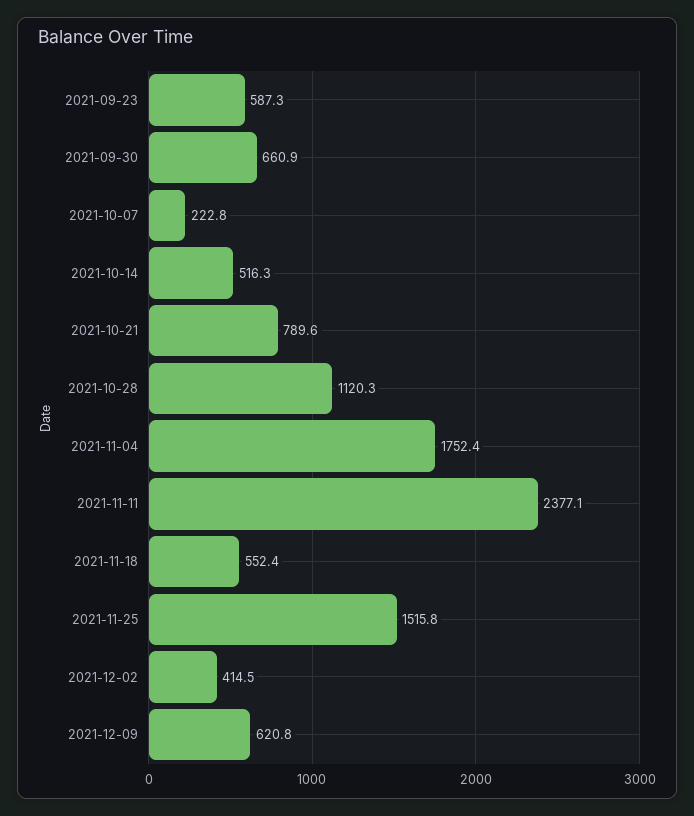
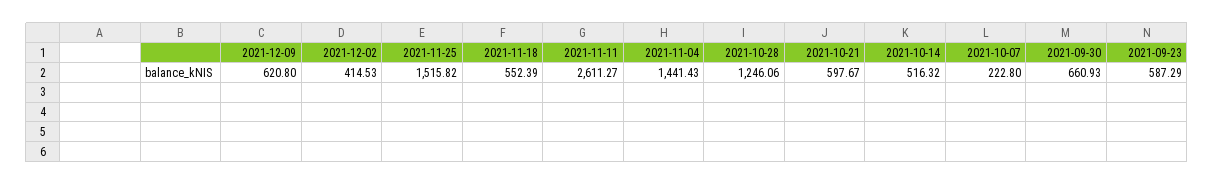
  {
    "2021-09-23": 587.29,
    "2021-09-30": 660.93,
    "2021-10-07": 222.8,
    "2021-10-14": 516.32,
-   "2021-10-21": 789.6,
+   "2021-10-21": 597.67,
-   "2021-10-28": 1120.3,
+   "2021-10-28": 1246.06,
-   "2021-11-04": 1752.4,
+   "2021-11-04": 1441.43,
-   "2021-11-11": 2377.1,
+   "2021-11-11": 2611.27,
    "2021-11-18": 552.39,
    "2021-11-25": 1515.82,
    "2021-12-02": 414.53,
    "2021-12-09": 620.8
  }

